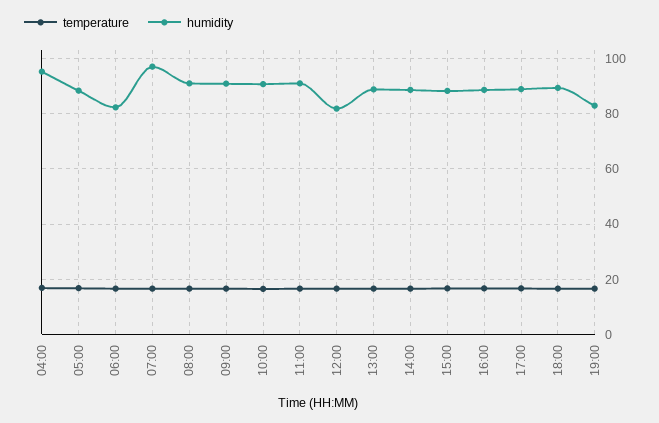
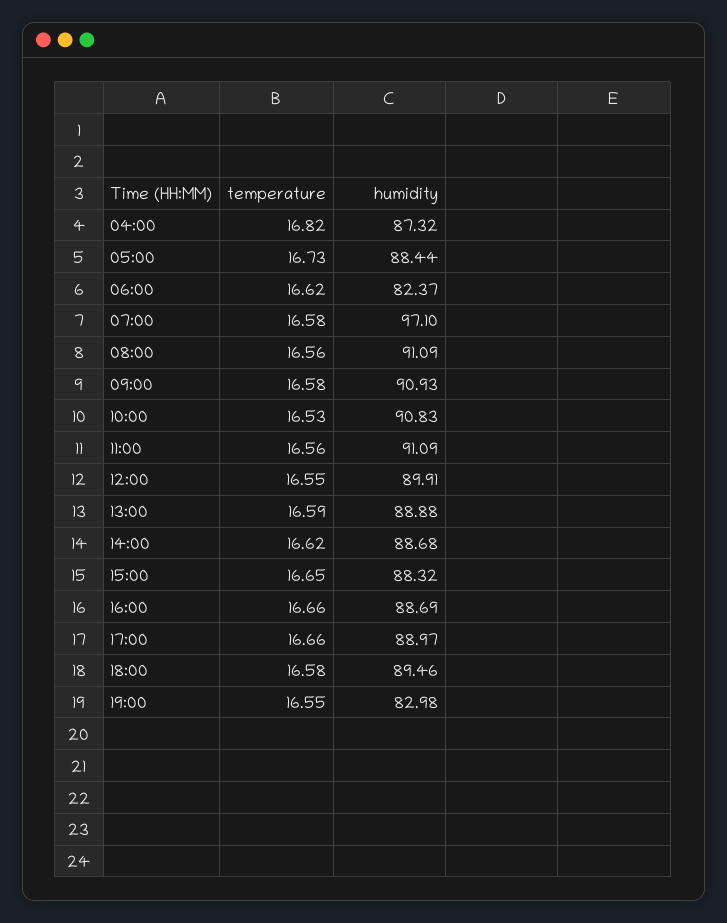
  {
    "temperature": {
      "04:00": 16.82,
      "05:00": 16.73,
      "06:00": 16.62,
      "07:00": 16.58,
      "08:00": 16.56,
      "09:00": 16.58,
      "10:00": 16.53,
      "11:00": 16.56,
      "12:00": 16.55,
      "13:00": 16.59,
      "14:00": 16.62,
      "15:00": 16.65,
      "16:00": 16.66,
      "17:00": 16.66,
      "18:00": 16.58,
      "19:00": 16.55
    },
    "humidity": {
-     "04:00": 95,
+     "04:00": 87.32,
      "05:00": 88.44,
      "06:00": 82.37,
      "07:00": 97.1,
      "08:00": 91.09,
      "09:00": 90.93,
      "10:00": 90.83,
      "11:00": 91.09,
-     "12:00": 82.5,
+     "12:00": 89.91,
      "13:00": 88.88,
      "14:00": 88.68,
      "15:00": 88.32,
      "16:00": 88.69,
      "17:00": 88.97,
      "18:00": 89.46,
      "19:00": 82.98
    }
  }

